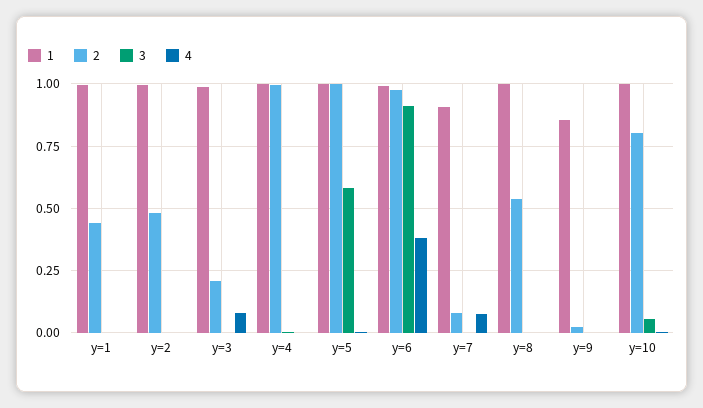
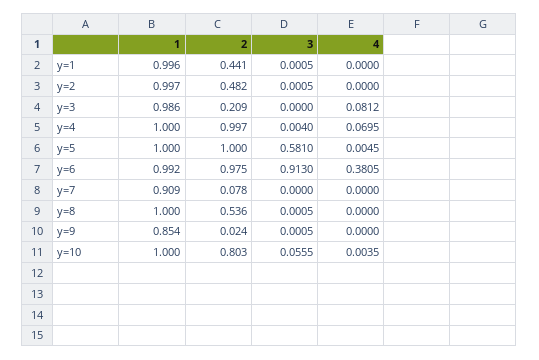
  {
    "1": {
      "y=1": 0.996,
      "y=2": 0.997,
      "y=3": 0.986,
      "y=4": 1,
      "y=5": 1,
      "y=6": 0.992,
      "y=7": 0.909,
      "y=8": 1,
      "y=9": 0.854,
      "y=10": 1
    },
    "2": {
      "y=1": 0.441,
      "y=2": 0.482,
      "y=3": 0.209,
      "y=4": 0.997,
      "y=5": 1,
      "y=6": 0.975,
      "y=7": 0.078,
      "y=8": 0.536,
      "y=9": 0.024,
      "y=10": 0.803
    },
    "3": {
      "y=1": 0.0005,
      "y=2": 0.0005,
      "y=3": 0,
      "y=4": 0.004,
      "y=5": 0.581,
      "y=6": 0.913,
      "y=7": 0,
      "y=8": 0.0005,
      "y=9": 0.0005,
      "y=10": 0.0555
    },
    "4": {
      "y=1": 0,
      "y=2": 0,
      "y=3": 0.0812,
-     "y=4": 0,
+     "y=4": 0.0695,
      "y=5": 0.0045,
      "y=6": 0.3805,
-     "y=7": 0.075,
+     "y=7": 0,
      "y=8": 0,
      "y=9": 0,
      "y=10": 0.0035
    }
  }

